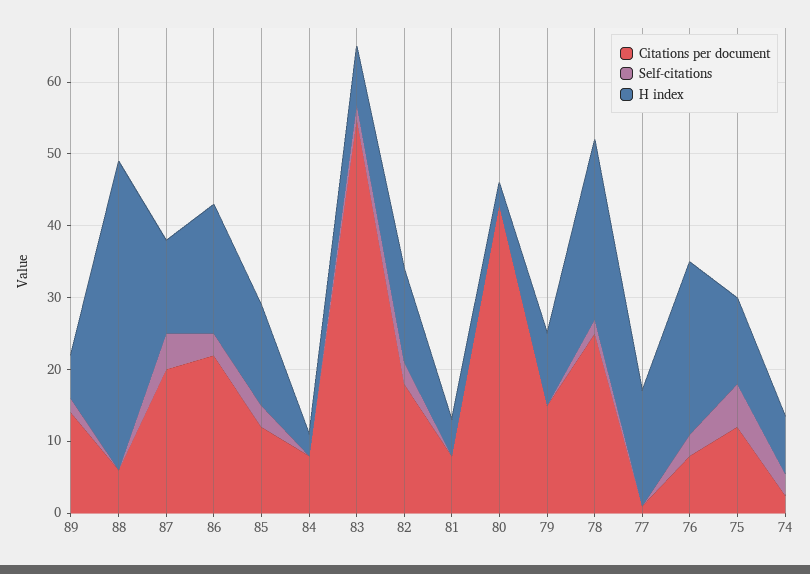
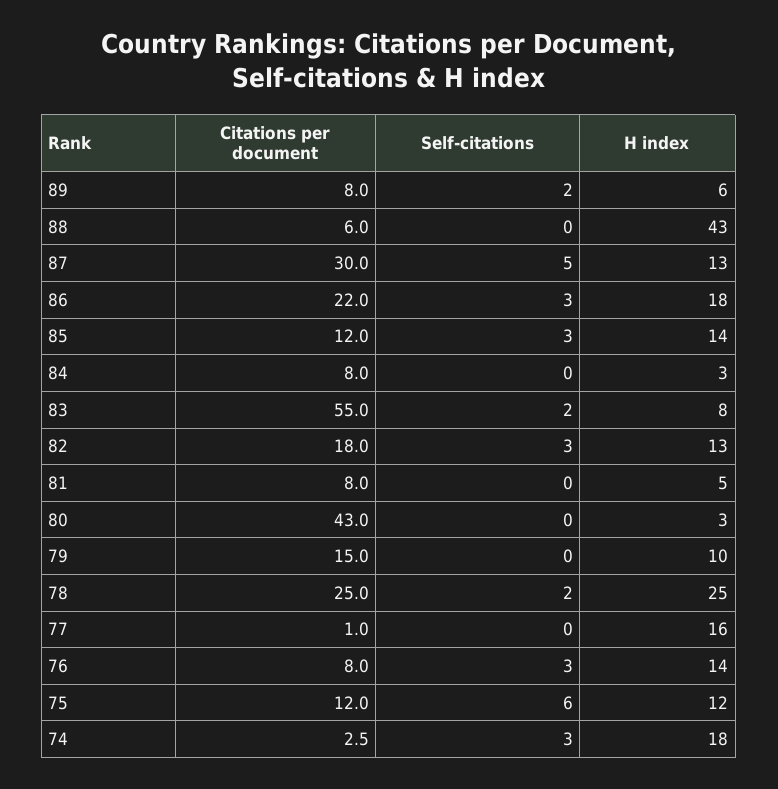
  {
    "Citations per document": {
-     "89": 14,
+     "89": 8,
      "88": 6,
-     "87": 20,
+     "87": 30,
      "86": 22,
      "85": 12,
      "84": 8,
      "83": 55,
      "82": 18,
      "81": 8,
      "80": 43,
      "79": 15,
      "78": 25,
      "77": 1,
      "76": 8,
      "75": 12,
      "74": 2.5
    },
    "Self-citations": {
      "89": 2,
      "88": 0,
      "87": 5,
      "86": 3,
      "85": 3,
      "84": 0,
      "83": 2,
      "82": 3,
      "81": 0,
      "80": 0,
      "79": 0,
      "78": 2,
      "77": 0,
      "76": 3,
      "75": 6,
      "74": 3
    },
    "H index": {
      "89": 6,
      "88": 43,
      "87": 13,
      "86": 18,
      "85": 14,
      "84": 3,
      "83": 8,
      "82": 13,
      "81": 5,
      "80": 3,
      "79": 10,
      "78": 25,
      "77": 16,
-     "76": 24,
+     "76": 14,
      "75": 12,
-     "74": 8
+     "74": 18
    }
  }

